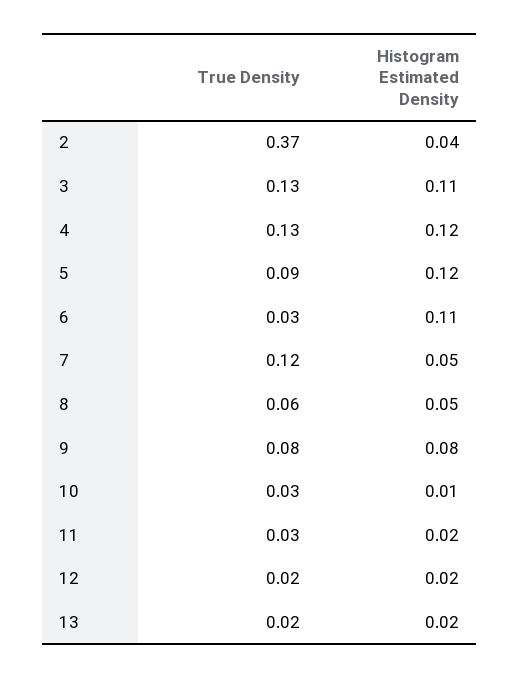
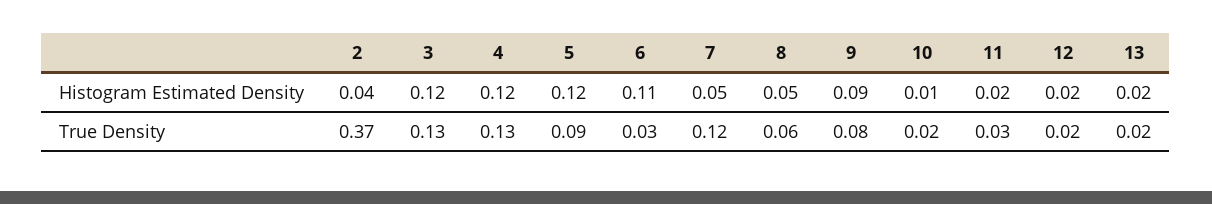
  {
    "True Density": {
      "2": 0.37,
      "3": 0.13,
      "4": 0.13,
      "5": 0.09,
      "6": 0.03,
      "7": 0.12,
      "8": 0.06,
      "9": 0.08,
-     "10": 0.03,
+     "10": 0.02,
      "11": 0.03,
      "12": 0.02,
      "13": 0.02
    },
    "Histogram Estimated Density": {
      "2": 0.04,
-     "3": 0.11,
+     "3": 0.12,
      "4": 0.12,
      "5": 0.12,
      "6": 0.11,
      "7": 0.05,
      "8": 0.05,
-     "9": 0.08,
+     "9": 0.09,
      "10": 0.01,
      "11": 0.02,
      "12": 0.02,
      "13": 0.02
    }
  }

